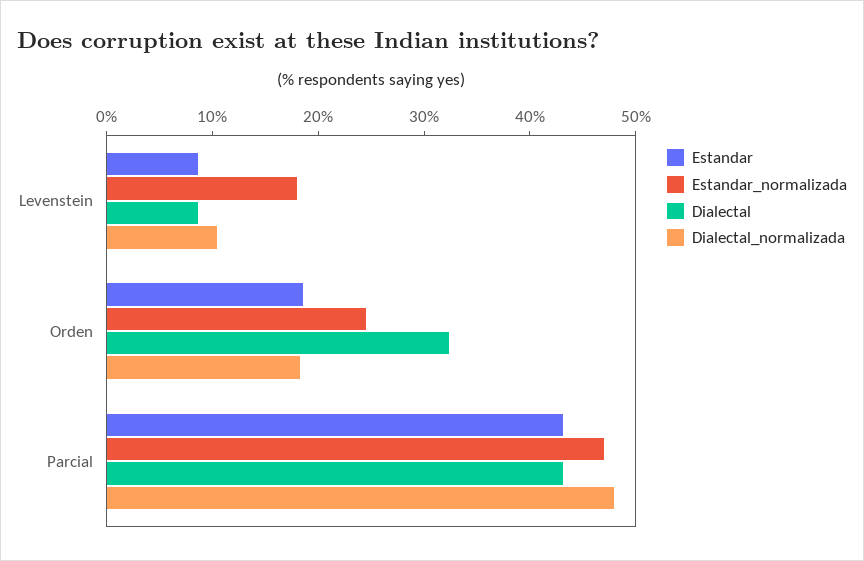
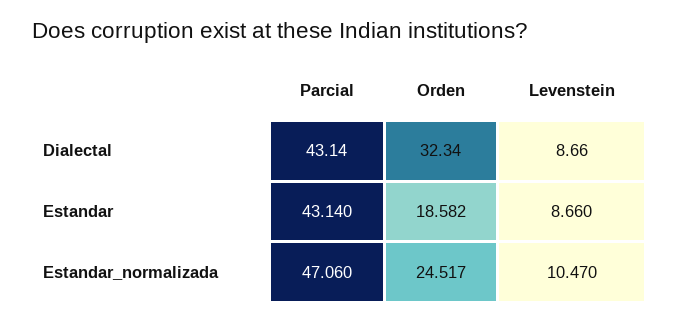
  {
    "Estandar": {
      "Levenstein": 8.66,
      "Orden": 18.582,
      "Parcial": 43.14
    },
    "Estandar_normalizada": {
-     "Levenstein": 18,
+     "Levenstein": 10.47,
      "Orden": 24.517,
      "Parcial": 47.06
    },
    "Dialectal": {
      "Levenstein": 8.66,
      "Orden": 32.34,
      "Parcial": 43.14
-   },
+   }
-   "Dialectal_normalizada": {
-     "Levenstein": 10,
-     "Orden": 18,
-     "Parcial": 48
-   }
  }

